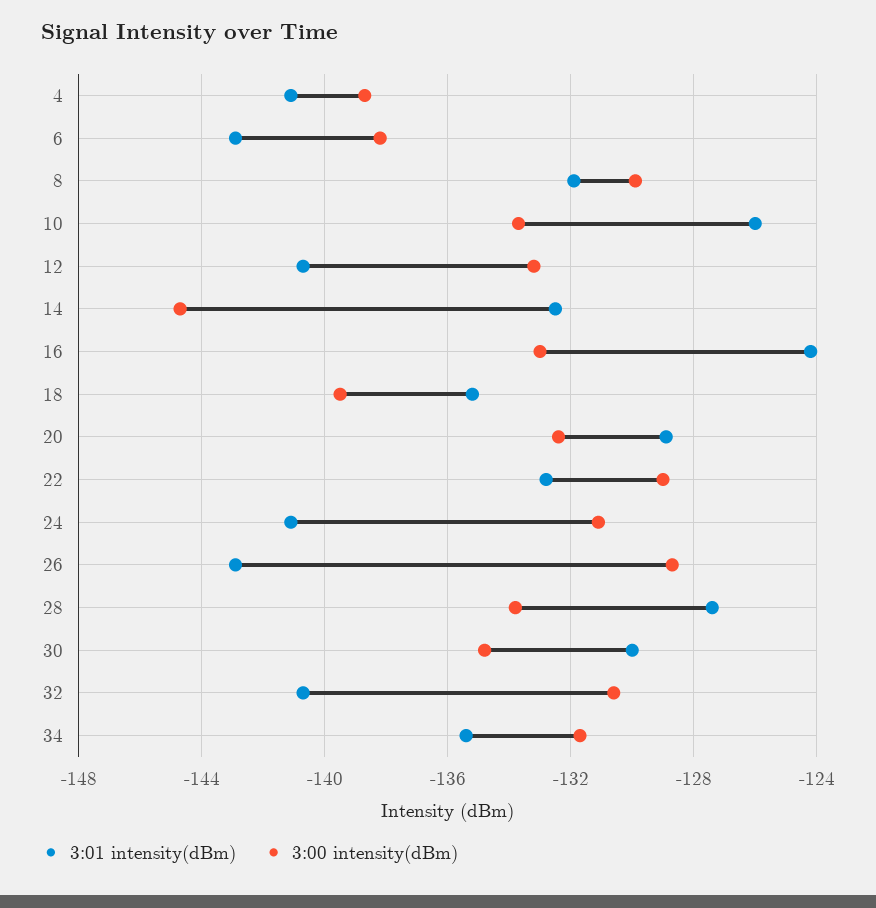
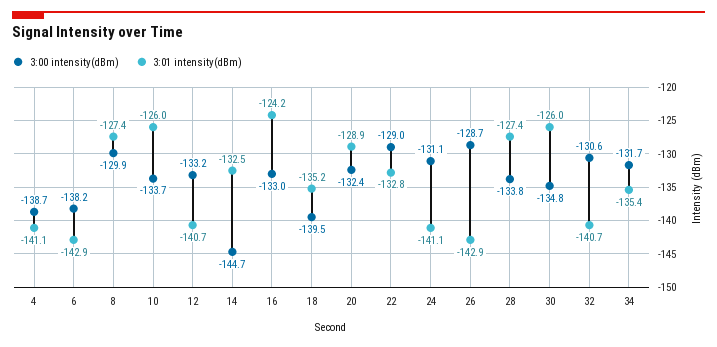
  {
    "3:01 intensity(dBm)": {
      "4": -141.1,
      "6": -142.9,
-     "8": -132,
+     "8": -127.4,
      "10": -126,
      "12": -140.7,
      "14": -132.5,
      "16": -124.2,
      "18": -135.2,
      "20": -128.9,
      "22": -132.8,
      "24": -141.1,
      "26": -142.9,
      "28": -127.4,
-     "30": -130,
+     "30": -126,
      "32": -140.7,
      "34": -135.4
    },
    "3:00 intensity(dBm)": {
      "4": -138.7,
      "6": -138.2,
      "8": -129.9,
      "10": -133.7,
      "12": -133.2,
      "14": -144.7,
      "16": -133,
      "18": -139.5,
      "20": -132.4,
      "22": -129,
      "24": -131.1,
      "26": -128.7,
      "28": -133.8,
      "30": -134.8,
      "32": -130.6,
      "34": -131.7
    }
  }

